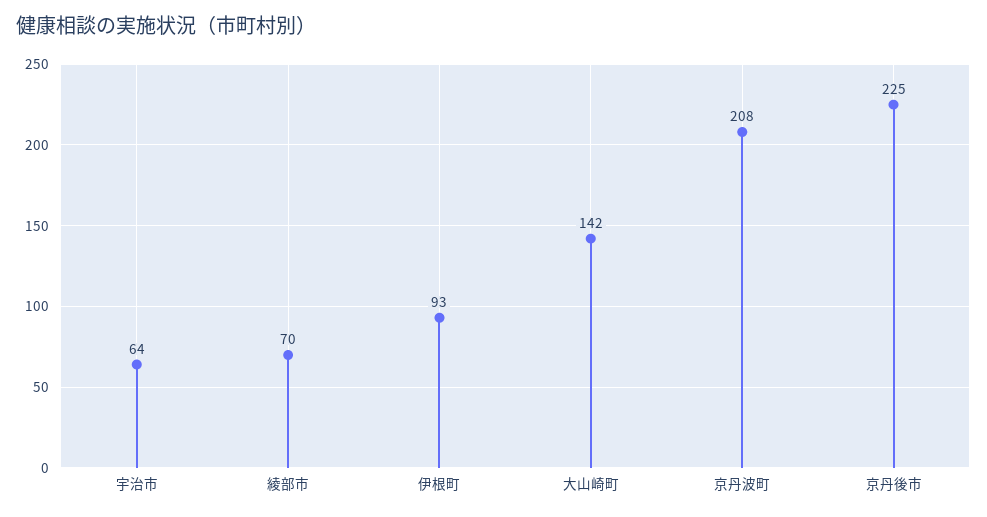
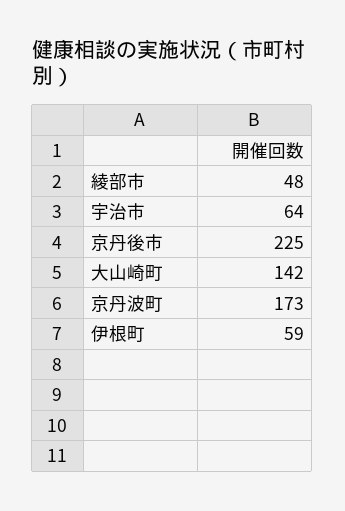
  {
    "宇治市": 64,
-   "綾部市": 70,
+   "綾部市": 48,
-   "伊根町": 93,
+   "伊根町": 59,
    "大山崎町": 142,
-   "京丹波町": 208,
+   "京丹波町": 173,
    "京丹後市": 225
  }

